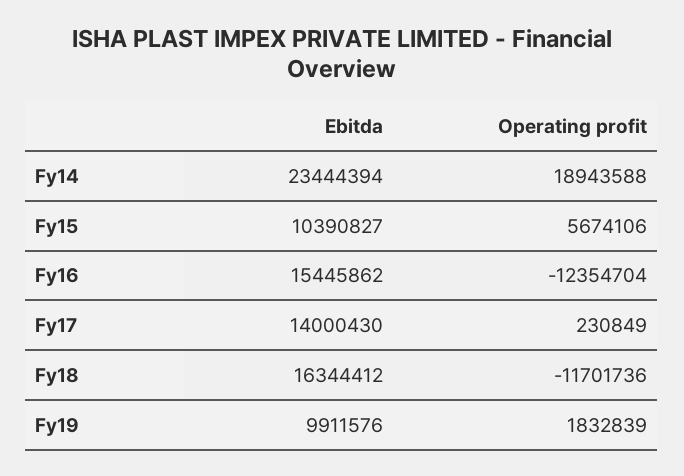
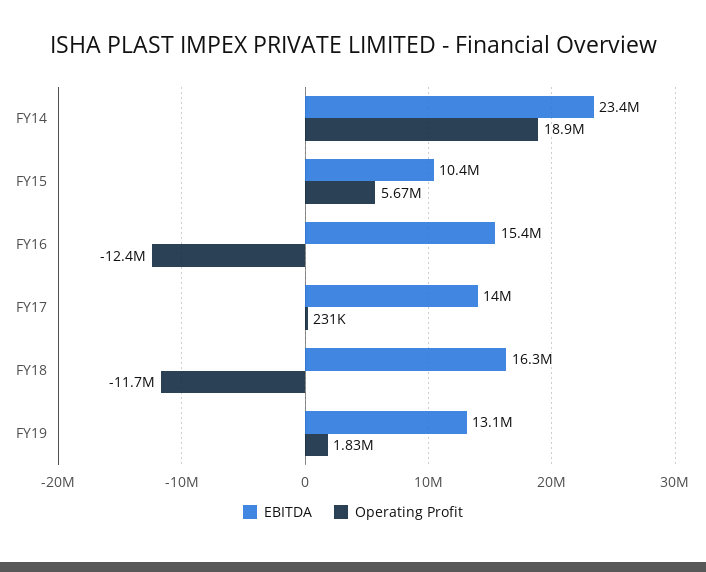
  {
    "Ebitda": {
      "Fy14": 23444394,
      "Fy15": 10390827,
      "Fy16": 15445862,
      "Fy17": 14000430,
      "Fy18": 16344412,
-     "Fy19": 9911576
+     "Fy19": 13100000
    },
    "Operating profit": {
      "Fy14": 18943588,
      "Fy15": 5674106,
      "Fy16": -12354704,
      "Fy17": 230849,
      "Fy18": -11701736,
      "Fy19": 1832839
    }
  }

